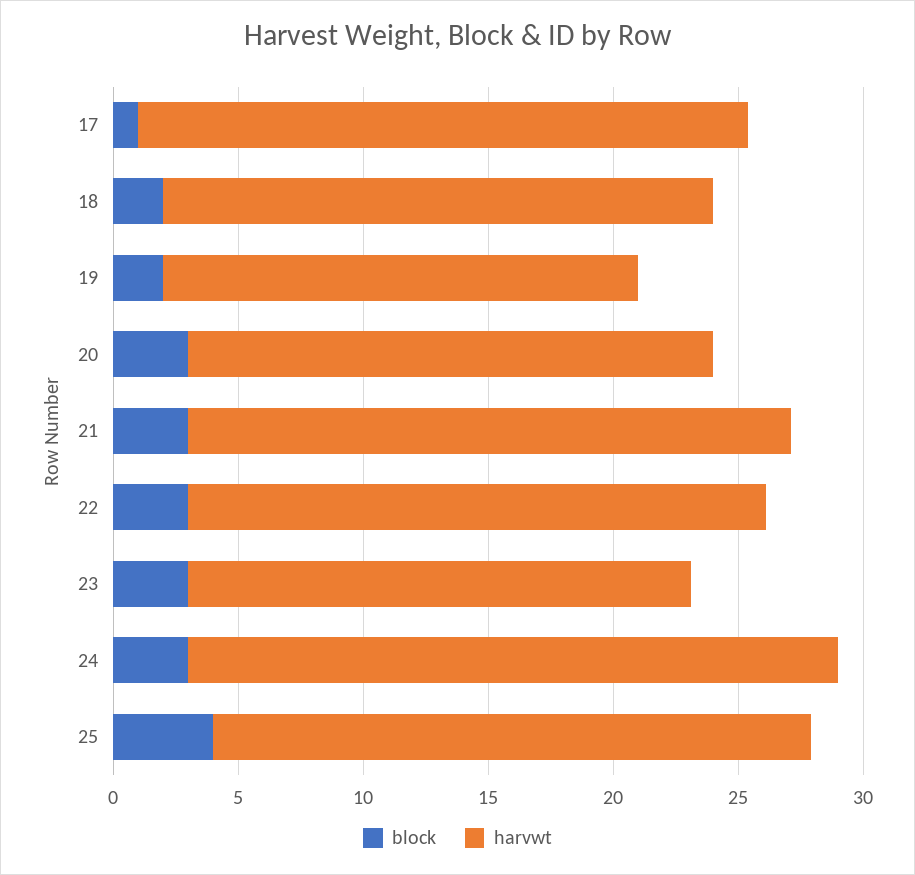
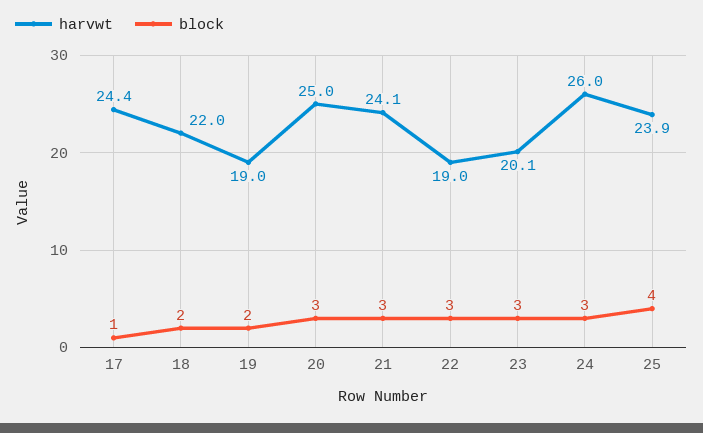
  {
    "block": {
      "17": 1,
      "18": 2,
      "19": 2,
      "20": 3,
      "21": 3,
      "22": 3,
      "23": 3,
      "24": 3,
      "25": 4
    },
    "harvwt": {
      "17": 24.4,
      "18": 22,
      "19": 19,
-     "20": 21,
+     "20": 25,
      "21": 24.1,
-     "22": 23,
+     "22": 19,
      "23": 20.1,
      "24": 26,
      "25": 23.9
    }
  }

